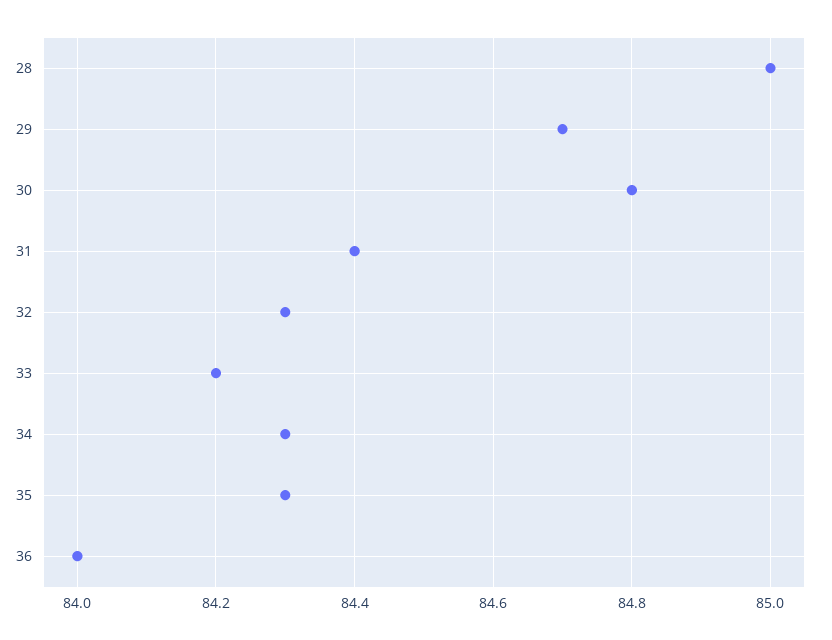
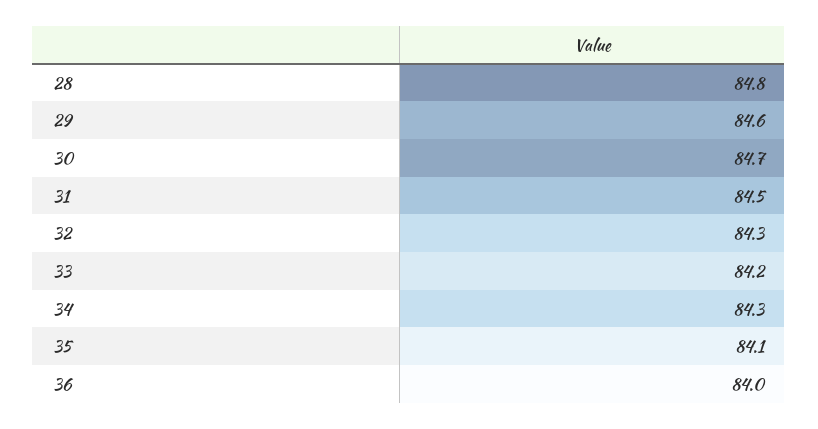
  {
-   "28": 85,
+   "28": 84.8,
-   "29": 84.7,
+   "29": 84.6,
-   "30": 84.8,
+   "30": 84.7,
-   "31": 84.4,
+   "31": 84.5,
    "32": 84.3,
    "33": 84.2,
    "34": 84.3,
-   "35": 84.3,
+   "35": 84.1,
    "36": 84
  }

